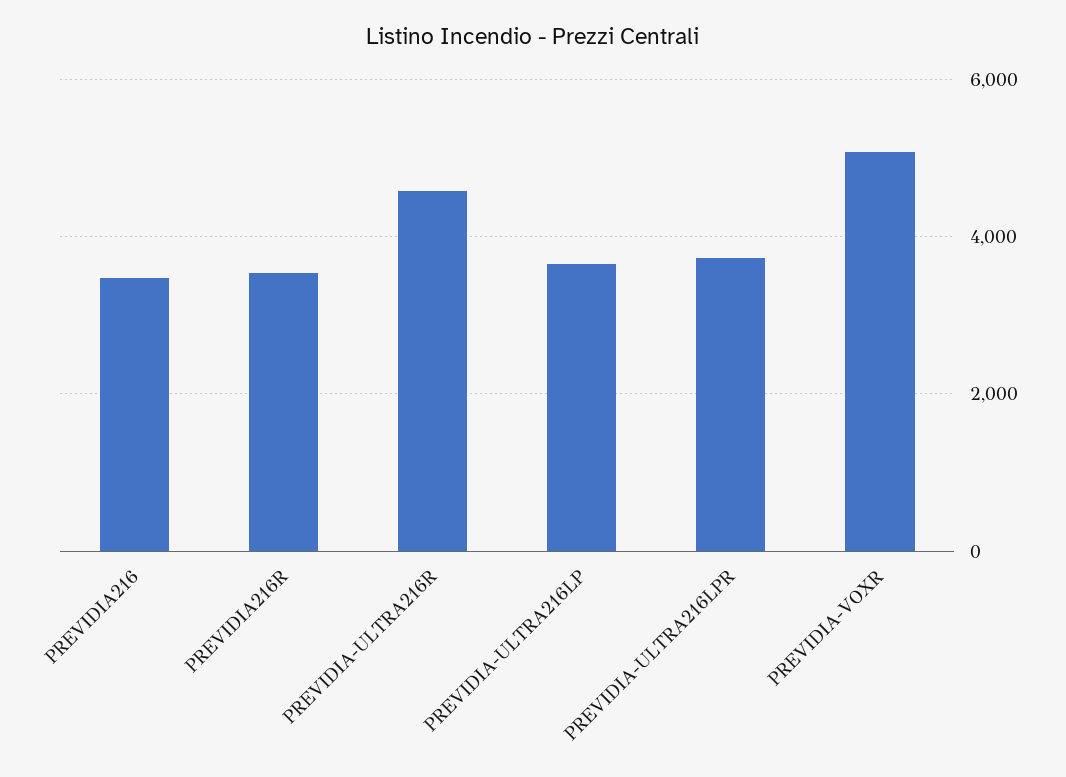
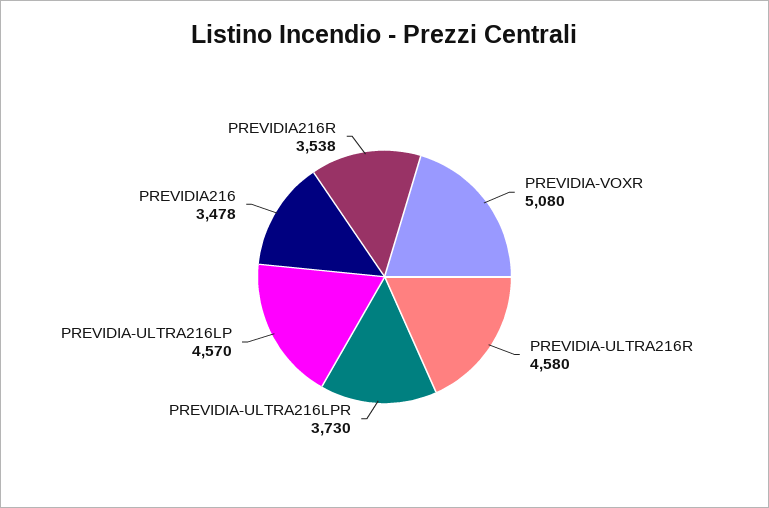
  {
    "PREVIDIA216": 3478,
    "PREVIDIA216R": 3538,
    "PREVIDIA-ULTRA216R": 4580,
-   "PREVIDIA-ULTRA216LP": 3600,
+   "PREVIDIA-ULTRA216LP": 4570,
    "PREVIDIA-ULTRA216LPR": 3730,
    "PREVIDIA-VOXR": 5080
  }

